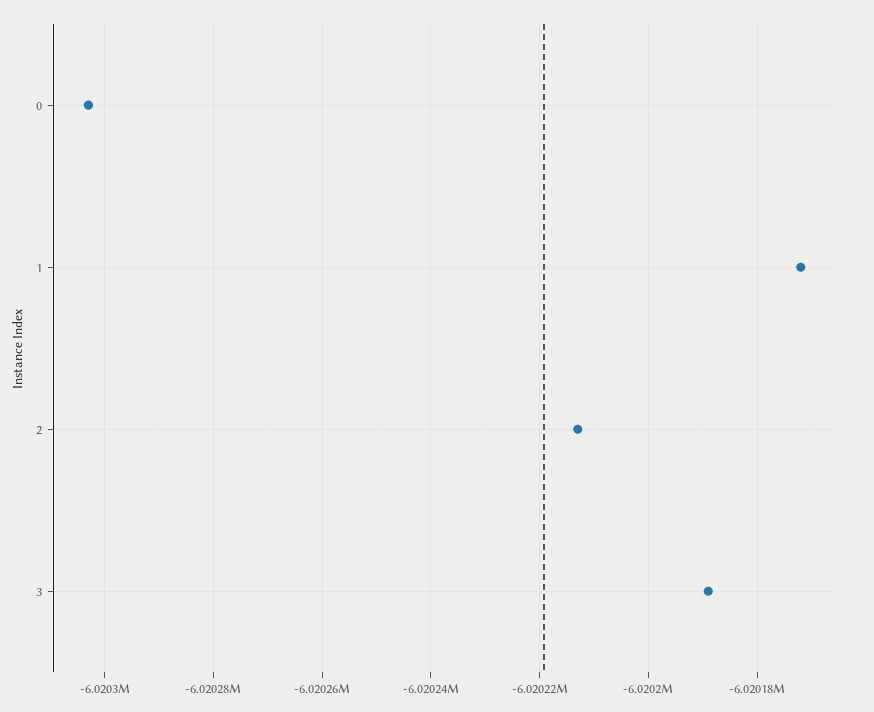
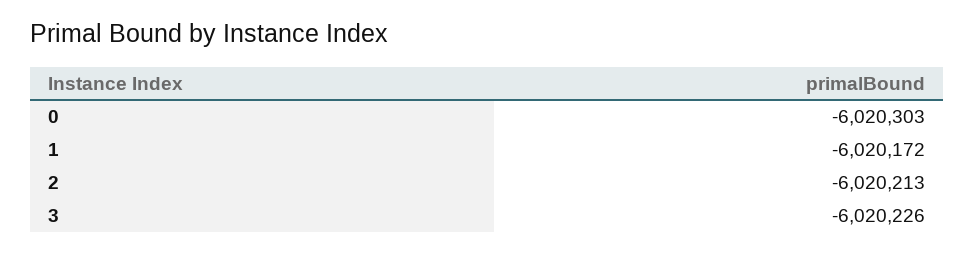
  {
    "0": -6020303,
    "1": -6020172,
    "2": -6020213,
-   "3": -6020190
+   "3": -6020226
  }

